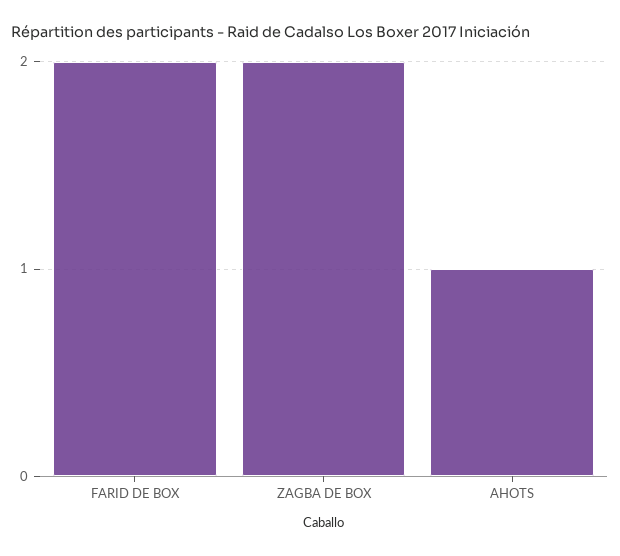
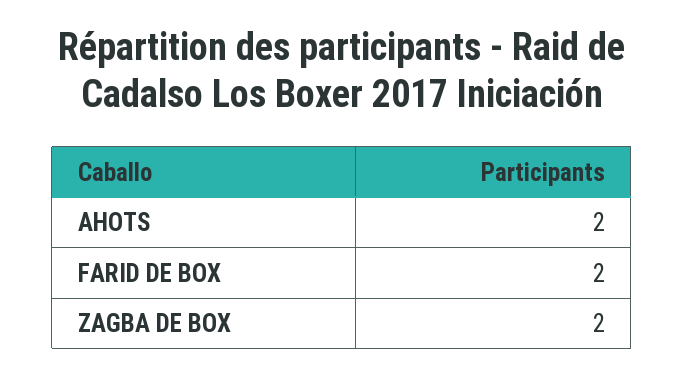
  {
    "FARID DE BOX": 2,
    "ZAGBA DE BOX": 2,
-   "AHOTS": 1
+   "AHOTS": 2
  }

